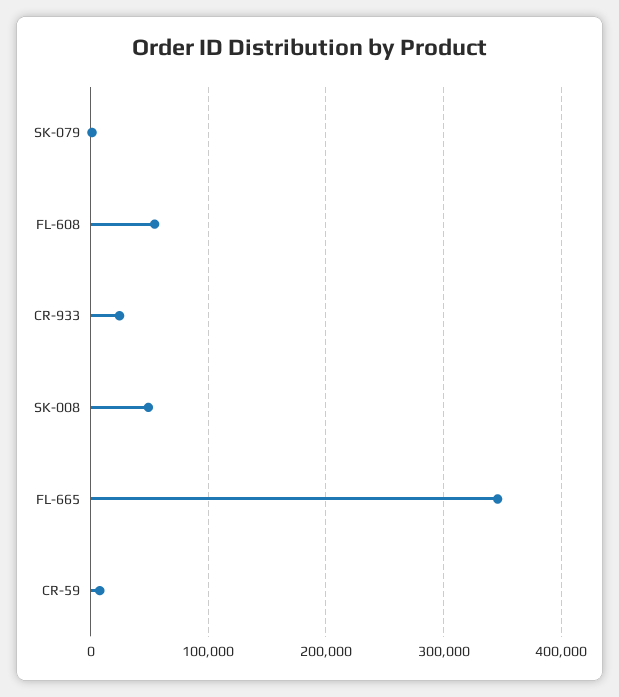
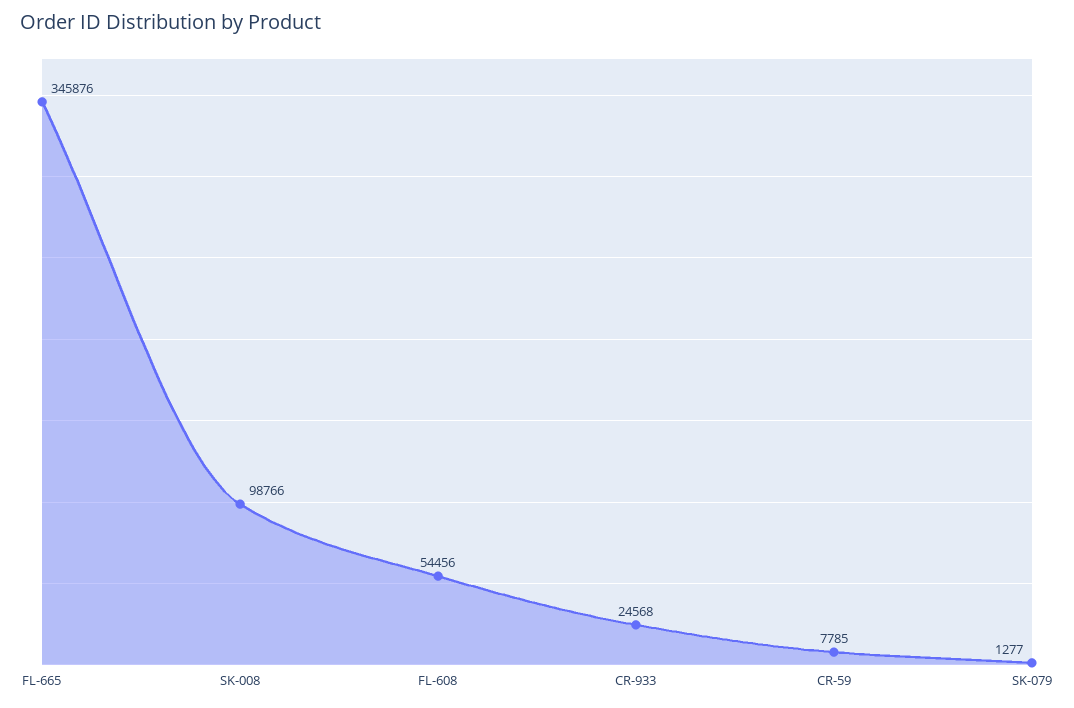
  {
    "SK-079": 1277,
    "FL-608": 54456,
    "CR-933": 24568,
-   "SK-008": 50000,
+   "SK-008": 98766,
    "FL-665": 345876,
    "CR-59": 7785
  }

